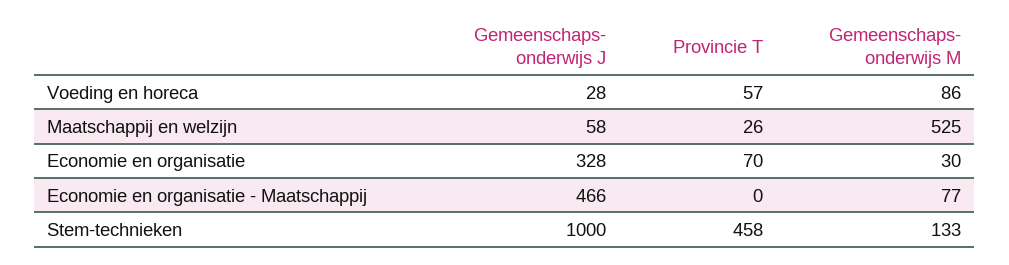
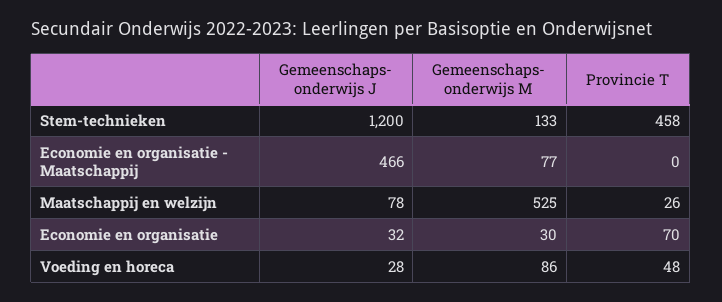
  {
    "Gemeenschaps- onderwijs J": {
      "Voeding en horeca": 28,
-     "Maatschappij en welzijn": 58,
+     "Maatschappij en welzijn": 78,
-     "Economie en organisatie": 328,
+     "Economie en organisatie": 32,
      "Economie en organisatie - Maatschappij": 466,
-     "Stem-technieken": 1000
+     "Stem-technieken": 1200
    },
    "Provincie T": {
-     "Voeding en horeca": 57,
+     "Voeding en horeca": 48,
      "Maatschappij en welzijn": 26,
      "Economie en organisatie": 70,
      "Economie en organisatie - Maatschappij": 0,
      "Stem-technieken": 458
    },
    "Gemeenschaps- onderwijs M": {
      "Voeding en horeca": 86,
      "Maatschappij en welzijn": 525,
      "Economie en organisatie": 30,
      "Economie en organisatie - Maatschappij": 77,
      "Stem-technieken": 133
    }
  }

